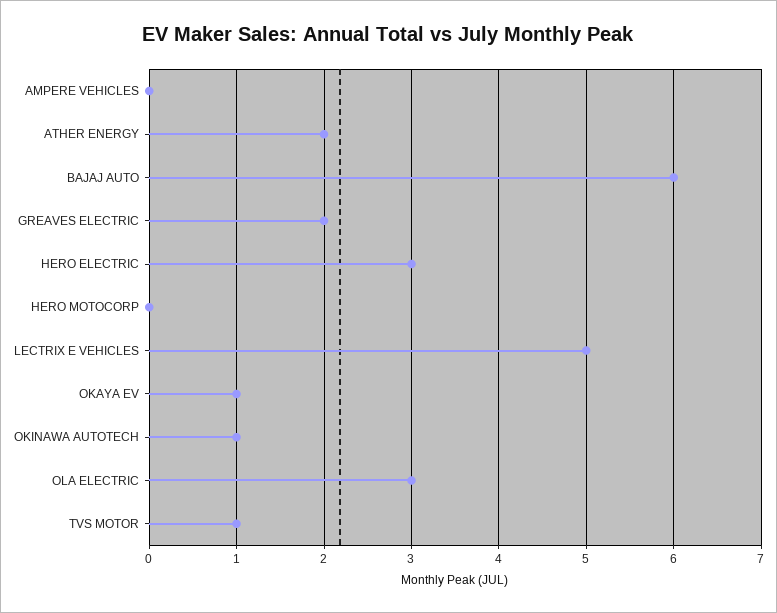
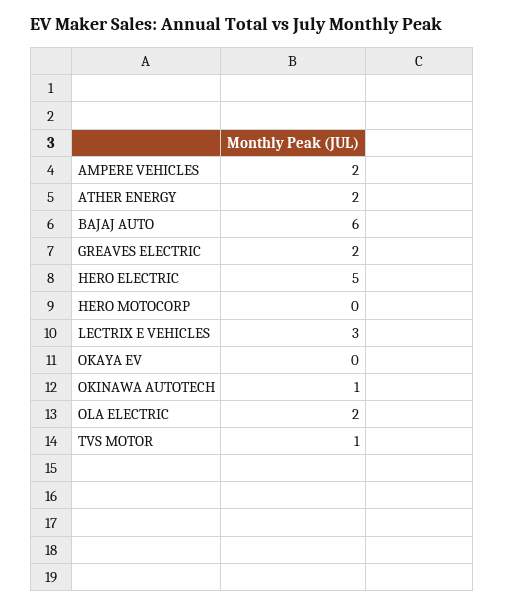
  {
-   "AMPERE VEHICLES": 0,
+   "AMPERE VEHICLES": 2,
    "ATHER ENERGY": 2,
    "BAJAJ AUTO": 6,
    "GREAVES ELECTRIC": 2,
-   "HERO ELECTRIC": 3,
+   "HERO ELECTRIC": 5,
    "HERO MOTOCORP": 0,
-   "LECTRIX E VEHICLES": 5,
+   "LECTRIX E VEHICLES": 3,
-   "OKAYA EV": 1,
+   "OKAYA EV": 0,
    "OKINAWA AUTOTECH": 1,
-   "OLA ELECTRIC": 3,
+   "OLA ELECTRIC": 2,
    "TVS MOTOR": 1
  }

